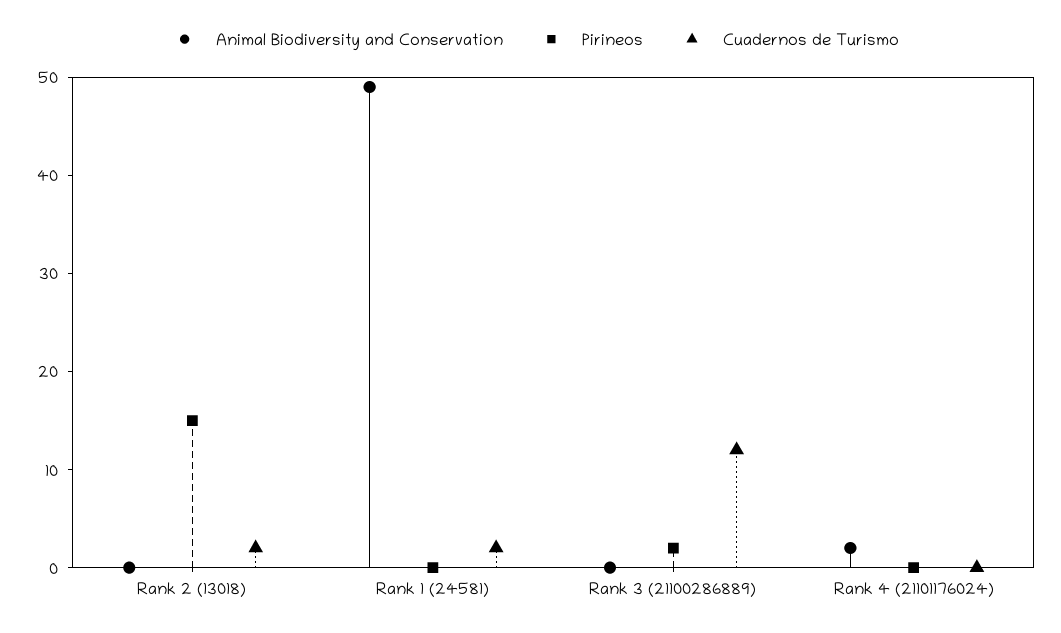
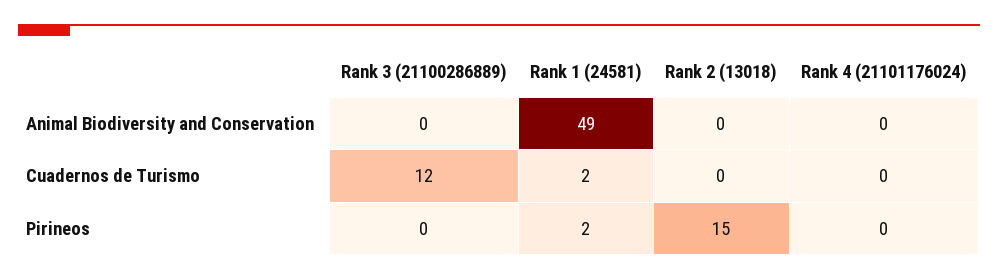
  {
    "Animal Biodiversity and Conservation": {
      "Rank 2 (13018)": 0,
      "Rank 1 (24581)": 49,
      "Rank 3 (21100286889)": 0,
-     "Rank 4 (21101176024)": 2
+     "Rank 4 (21101176024)": 0
    },
    "Pirineos": {
      "Rank 2 (13018)": 15,
-     "Rank 1 (24581)": 0,
+     "Rank 1 (24581)": 2,
-     "Rank 3 (21100286889)": 2,
+     "Rank 3 (21100286889)": 0,
      "Rank 4 (21101176024)": 0
    },
    "Cuadernos de Turismo": {
-     "Rank 2 (13018)": 2,
+     "Rank 2 (13018)": 0,
      "Rank 1 (24581)": 2,
      "Rank 3 (21100286889)": 12,
      "Rank 4 (21101176024)": 0
    }
  }

